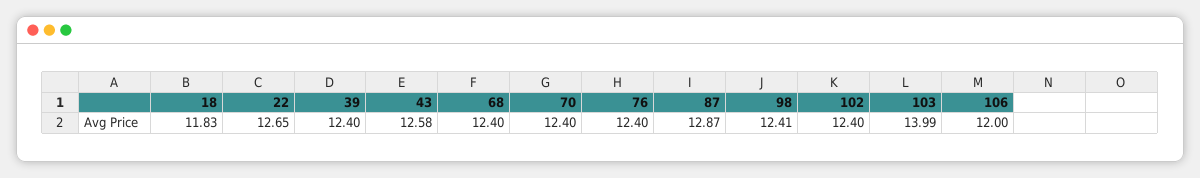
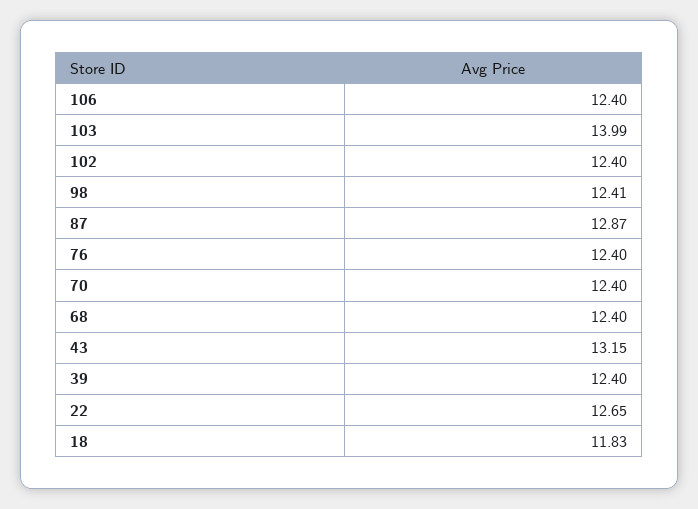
  {
    "18": 11.83,
    "22": 12.65,
    "39": 12.4,
-   "43": 12.58,
+   "43": 13.15,
    "68": 12.4,
    "70": 12.4,
    "76": 12.4,
    "87": 12.87,
    "98": 12.41,
    "102": 12.4,
    "103": 13.99,
-   "106": 12
+   "106": 12.4
  }

